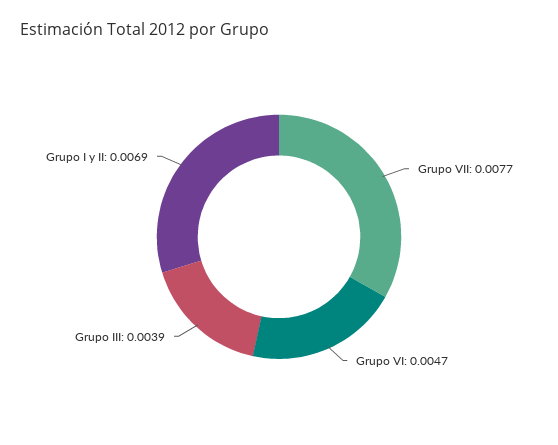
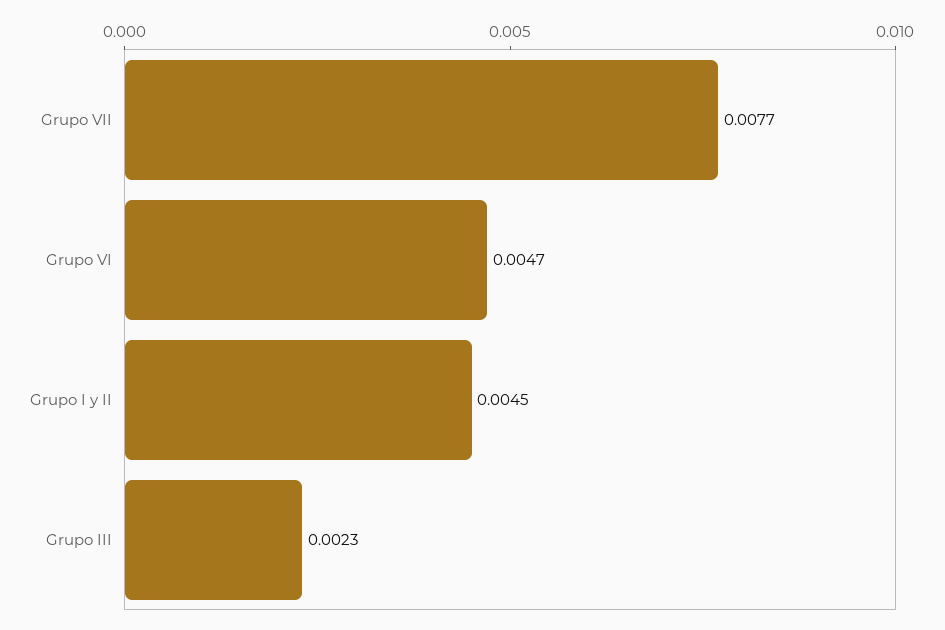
  {
    "Grupo VII": 0.0077,
    "Grupo VI": 0.0047,
-   "Grupo III": 0.0039,
+   "Grupo III": 0.0023,
-   "Grupo I y II": 0.0069
+   "Grupo I y II": 0.0045
  }

